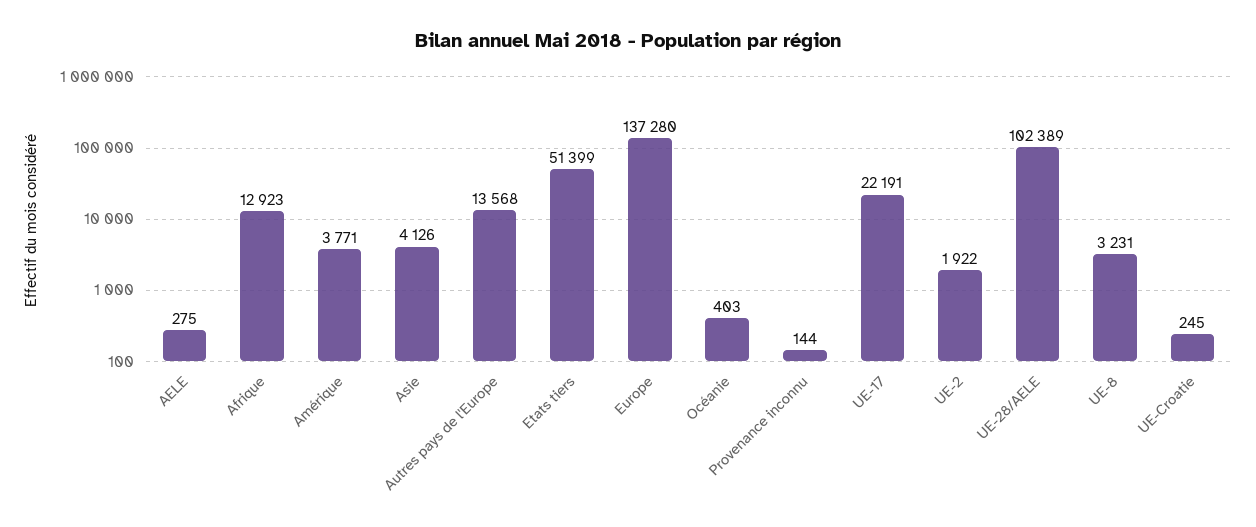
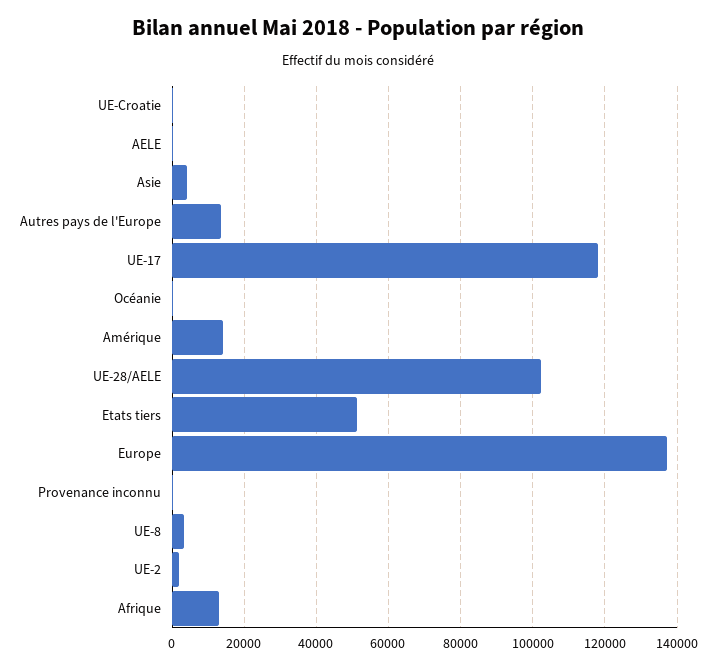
  {
    "AELE": 275,
    "Afrique": 12923,
-   "Amérique": 3771,
+   "Amérique": 14000,
    "Asie": 4126,
    "Autres pays de l'Europe": 13568,
    "Etats tiers": 51399,
    "Europe": 137280,
    "Océanie": 403,
    "Provenance inconnu": 144,
-   "UE-17": 22191,
+   "UE-17": 118000,
    "UE-2": 1922,
    "UE-28/AELE": 102389,
    "UE-8": 3231,
    "UE-Croatie": 245
  }

